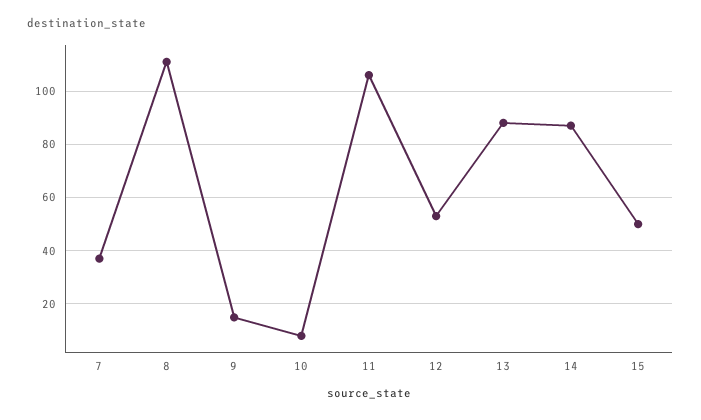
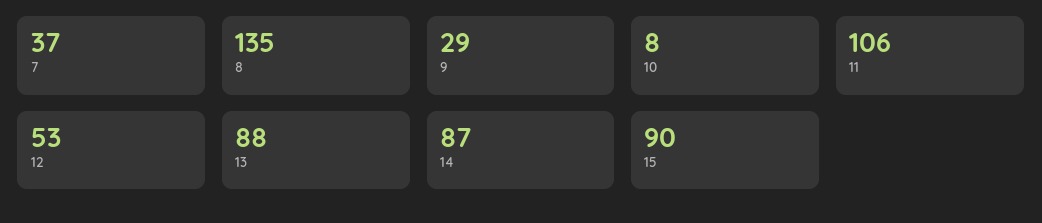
  {
    "7": 37,
-   "8": 110,
+   "8": 135,
-   "9": 15,
+   "9": 29,
    "10": 8,
    "11": 106,
    "12": 53,
    "13": 88,
    "14": 87,
-   "15": 50
+   "15": 90
  }

